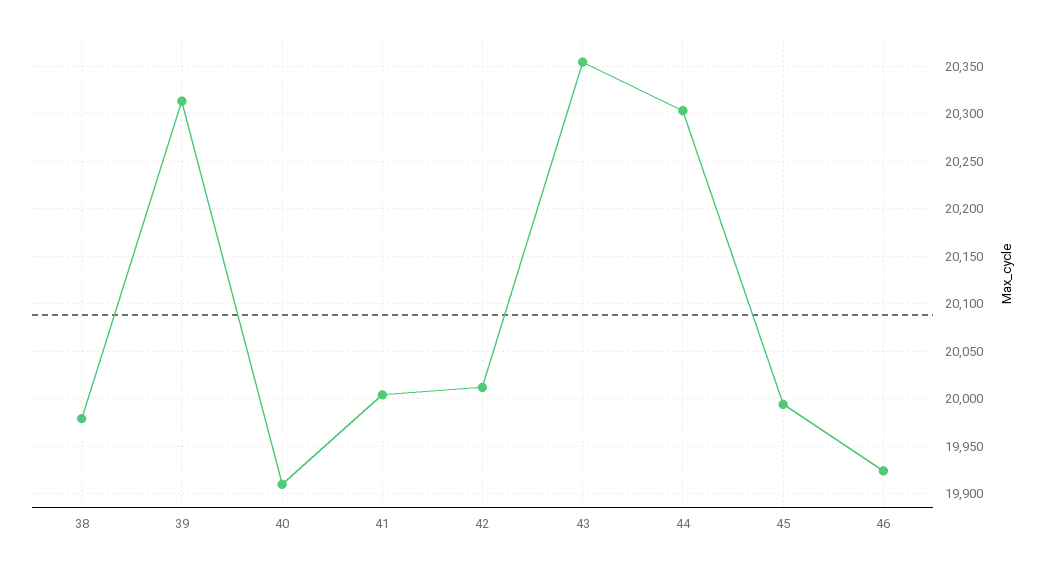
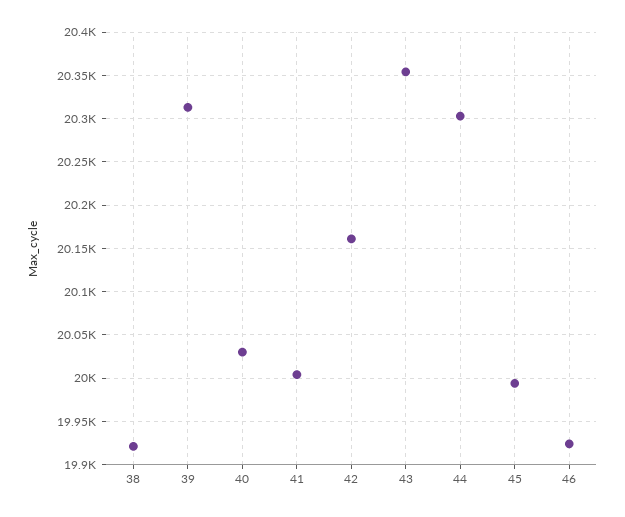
  {
-   "38": 19980,
+   "38": 19920,
    "39": 20310,
-   "40": 19910,
+   "40": 20030,
    "41": 20000,
-   "42": 20010,
+   "42": 20160,
    "43": 20350,
    "44": 20300,
    "45": 19990,
    "46": 19920
  }

